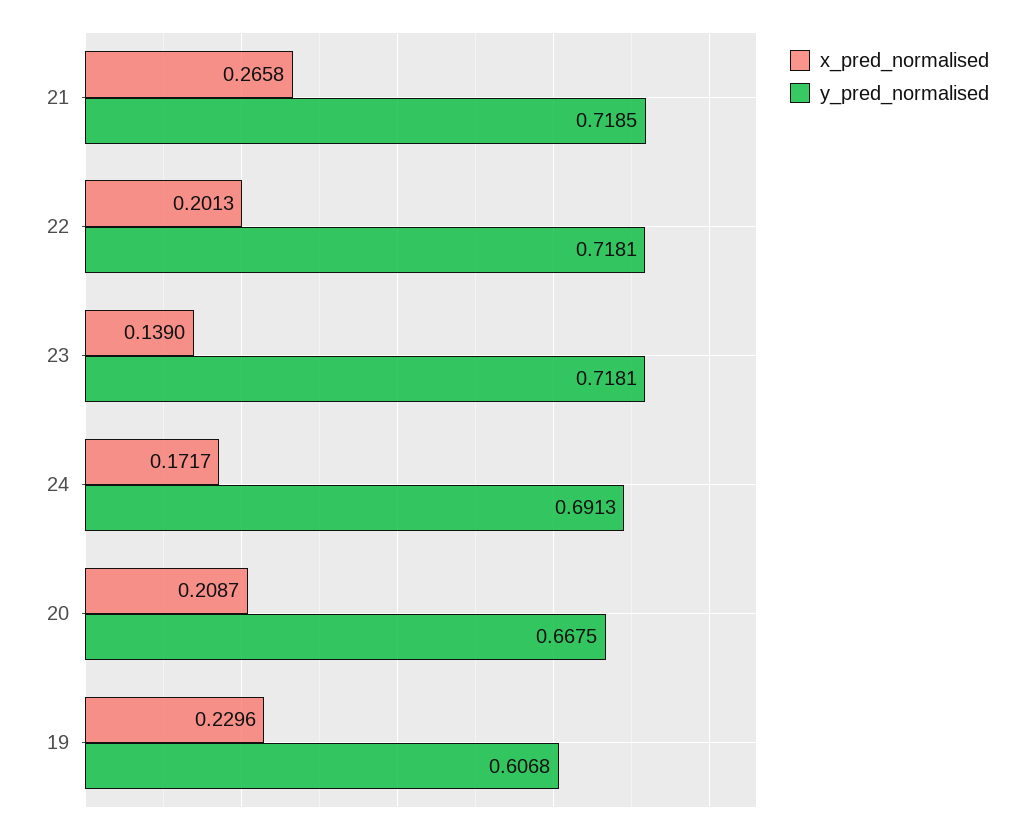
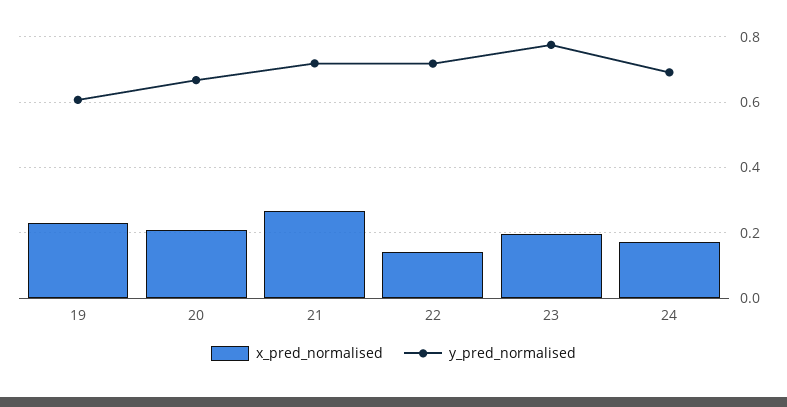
  {
    "x_pred_normalised": {
      "21": 0.2658,
-     "22": 0.2013,
+     "22": 0.14,
-     "23": 0.139,
+     "23": 0.2,
      "24": 0.1717,
      "20": 0.2087,
      "19": 0.2296
    },
    "y_pred_normalised": {
      "21": 0.7185,
      "22": 0.7181,
-     "23": 0.7181,
+     "23": 0.78,
      "24": 0.6913,
      "20": 0.6675,
      "19": 0.6068
    }
  }

